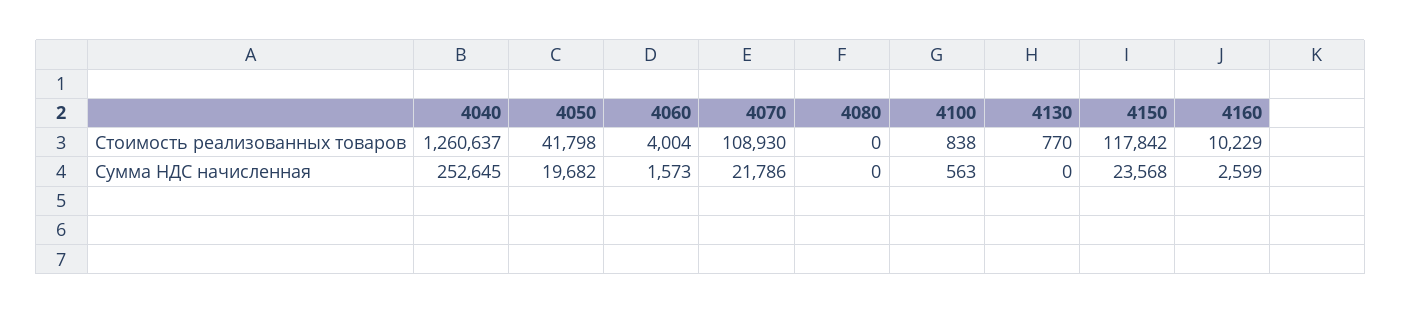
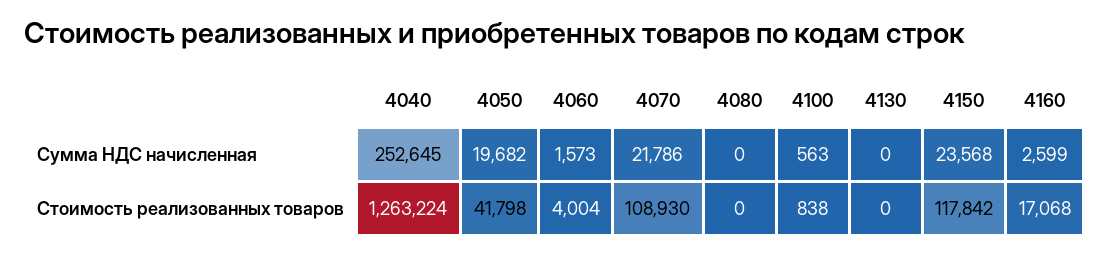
  {
    "4040": {
-     "Стоимость реализованных товаров": 1260637,
+     "Стоимость реализованных товаров": 1263224,
      "Сумма НДС начисленная": 252645
    },
    "4050": {
      "Стоимость реализованных товаров": 41798,
      "Сумма НДС начисленная": 19682
    },
    "4060": {
      "Стоимость реализованных товаров": 4004,
      "Сумма НДС начисленная": 1573
    },
    "4070": {
      "Стоимость реализованных товаров": 108930,
      "Сумма НДС начисленная": 21786
    },
    "4080": {
      "Стоимость реализованных товаров": 0,
      "Сумма НДС начисленная": 0
    },
    "4100": {
      "Стоимость реализованных товаров": 838,
      "Сумма НДС начисленная": 563
    },
    "4130": {
-     "Стоимость реализованных товаров": 770,
+     "Стоимость реализованных товаров": 0,
      "Сумма НДС начисленная": 0
    },
    "4150": {
      "Стоимость реализованных товаров": 117842,
      "Сумма НДС начисленная": 23568
    },
    "4160": {
-     "Стоимость реализованных товаров": 10229,
+     "Стоимость реализованных товаров": 17068,
      "Сумма НДС начисленная": 2599
    }
  }

